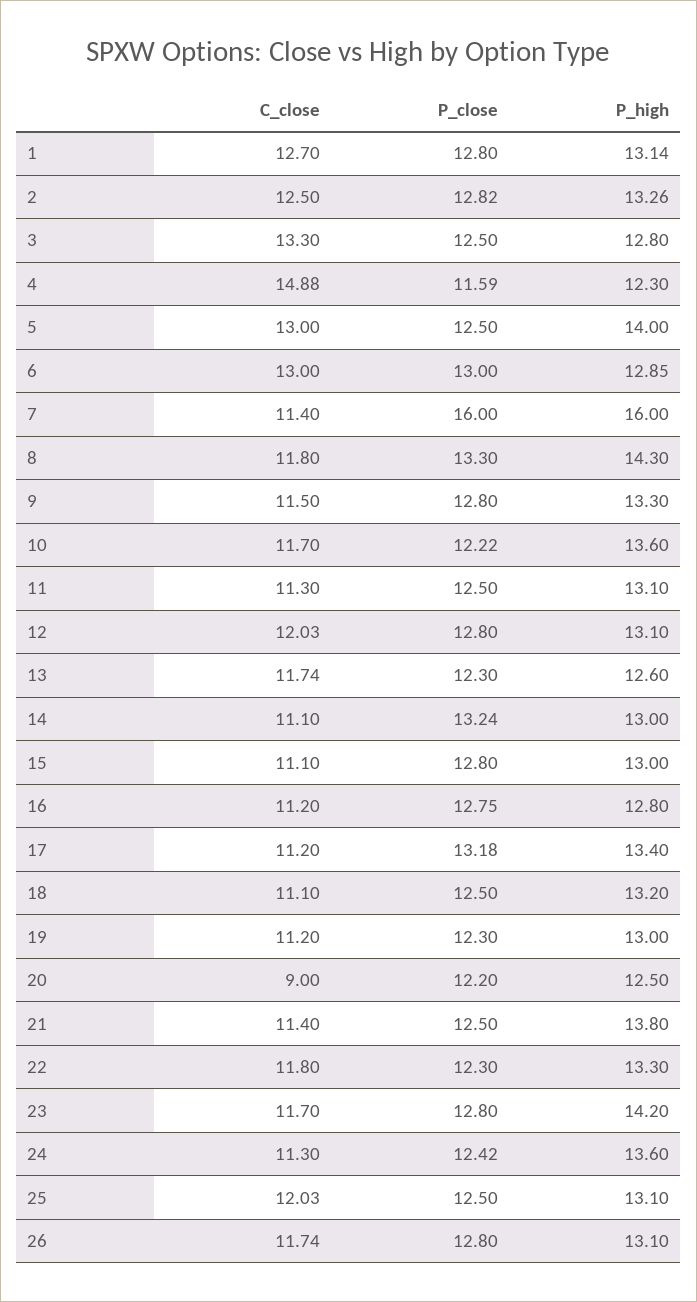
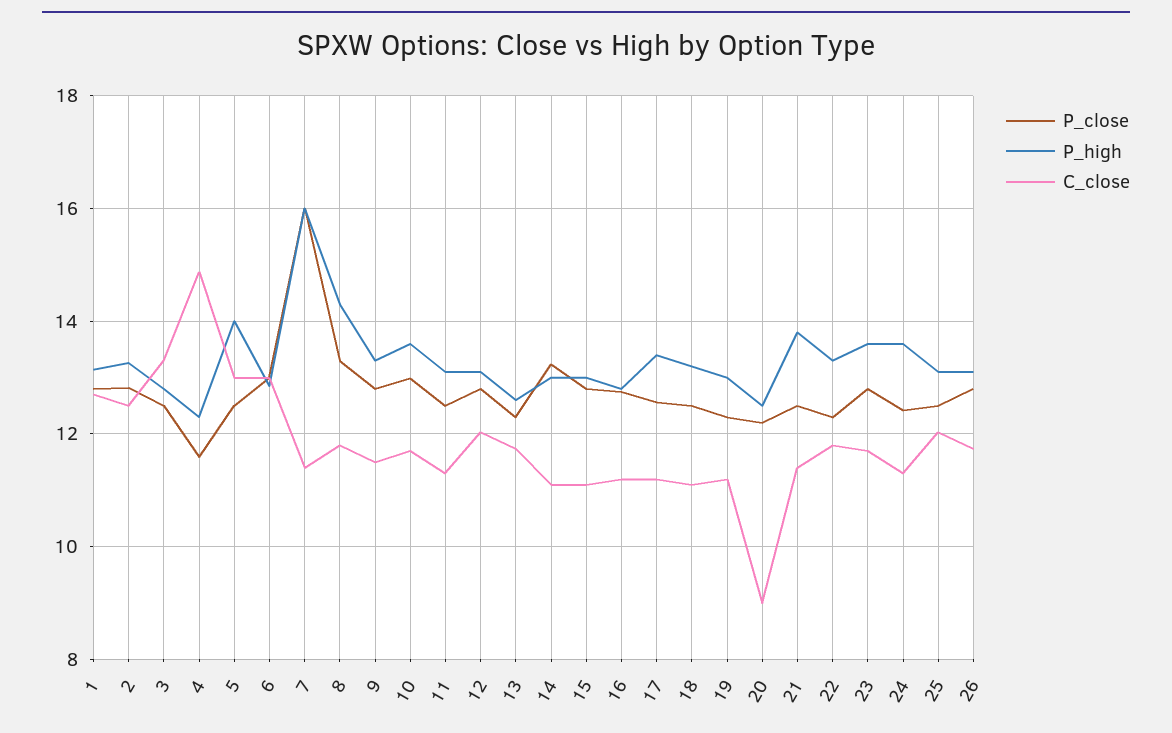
  {
    "C_close": {
      "1": 12.7,
      "2": 12.5,
      "3": 13.3,
      "4": 14.88,
      "5": 13,
      "6": 13,
      "7": 11.4,
      "8": 11.8,
      "9": 11.5,
      "10": 11.7,
      "11": 11.3,
      "12": 12.03,
      "13": 11.74,
      "14": 11.1,
      "15": 11.1,
      "16": 11.2,
      "17": 11.2,
      "18": 11.1,
      "19": 11.2,
      "20": 9,
      "21": 11.4,
      "22": 11.8,
      "23": 11.7,
      "24": 11.3,
      "25": 12.03,
      "26": 11.74
    },
    "P_close": {
      "1": 12.8,
      "2": 12.82,
      "3": 12.5,
      "4": 11.59,
      "5": 12.5,
      "6": 13,
      "7": 16,
      "8": 13.3,
      "9": 12.8,
-     "10": 12.22,
+     "10": 13,
      "11": 12.5,
      "12": 12.8,
      "13": 12.3,
      "14": 13.24,
      "15": 12.8,
      "16": 12.75,
-     "17": 13.18,
+     "17": 12.6,
      "18": 12.5,
      "19": 12.3,
      "20": 12.2,
      "21": 12.5,
      "22": 12.3,
      "23": 12.8,
      "24": 12.42,
      "25": 12.5,
      "26": 12.8
    },
    "P_high": {
      "1": 13.14,
      "2": 13.26,
      "3": 12.8,
      "4": 12.3,
      "5": 14,
      "6": 12.85,
      "7": 16,
      "8": 14.3,
      "9": 13.3,
      "10": 13.6,
      "11": 13.1,
      "12": 13.1,
      "13": 12.6,
      "14": 13,
      "15": 13,
      "16": 12.8,
      "17": 13.4,
      "18": 13.2,
      "19": 13,
      "20": 12.5,
      "21": 13.8,
      "22": 13.3,
-     "23": 14.2,
+     "23": 13.6,
      "24": 13.6,
      "25": 13.1,
      "26": 13.1
    }
  }

